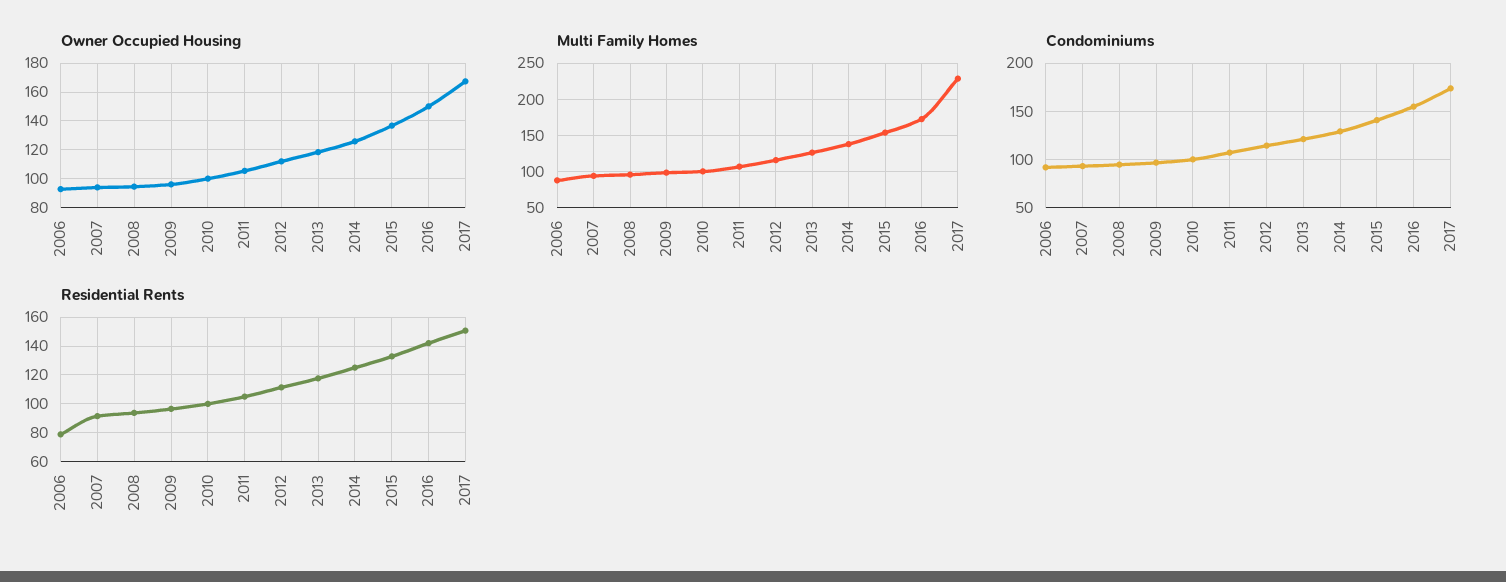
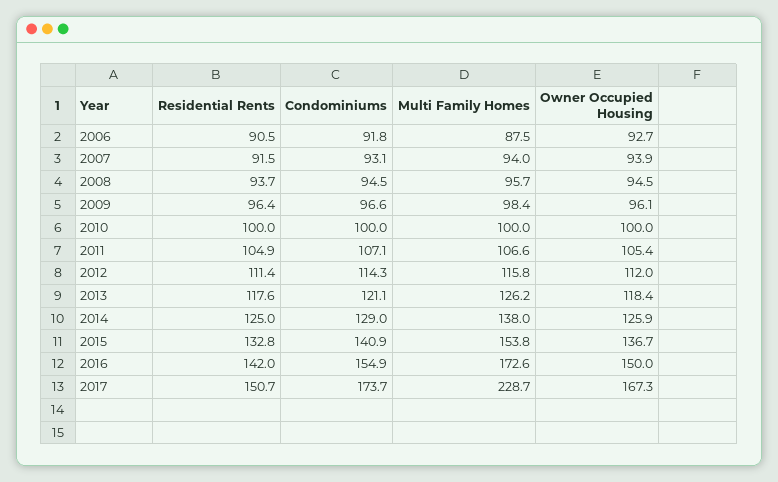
  {
    "Owner Occupied Housing": {
      "2006": 92.7,
      "2007": 93.9,
      "2008": 94.5,
      "2009": 96.1,
      "2010": 100,
      "2011": 105.4,
      "2012": 112,
      "2013": 118.4,
      "2014": 125.9,
      "2015": 136.7,
      "2016": 150,
      "2017": 167.3
    },
    "Multi Family Homes": {
      "2006": 87.5,
      "2007": 94,
      "2008": 95.7,
      "2009": 98.4,
      "2010": 100,
      "2011": 106.6,
      "2012": 115.8,
      "2013": 126.2,
      "2014": 138,
      "2015": 153.8,
      "2016": 172.6,
      "2017": 228.7
    },
    "Condominiums": {
      "2006": 91.8,
      "2007": 93.1,
      "2008": 94.5,
      "2009": 96.6,
      "2010": 100,
      "2011": 107.1,
      "2012": 114.3,
      "2013": 121.1,
      "2014": 129,
      "2015": 140.9,
      "2016": 154.9,
      "2017": 173.7
    },
    "Residential Rents": {
-     "2006": 80,
+     "2006": 90.5,
      "2007": 91.5,
      "2008": 93.7,
      "2009": 96.4,
      "2010": 100,
      "2011": 104.9,
      "2012": 111.4,
      "2013": 117.6,
      "2014": 125,
      "2015": 132.8,
      "2016": 142,
      "2017": 150.7
    }
  }

